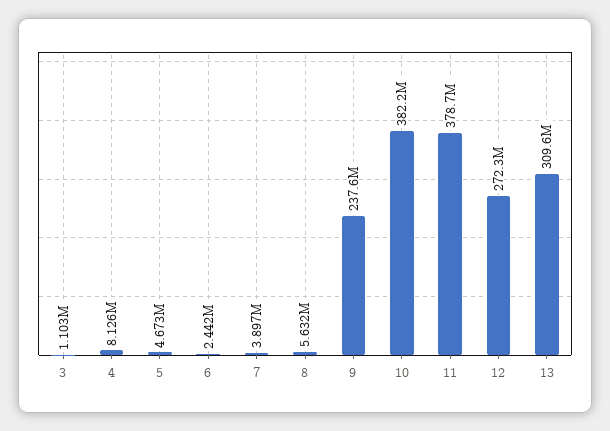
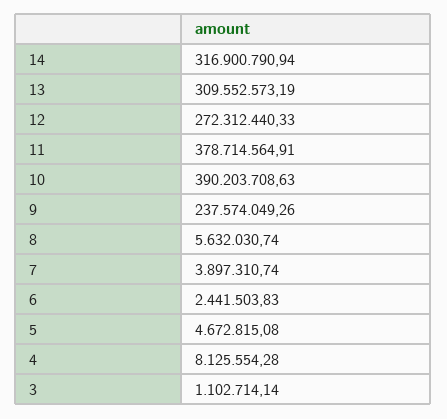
  {
    "3": 1102714.14,
    "4": 8125554.28,
    "5": 4672815.08,
    "6": 2441503.83,
    "7": 3897310.74,
    "8": 5632030.74,
    "9": 237574049.26,
-   "10": 382200000,
+   "10": 390203708.63,
    "11": 378714564.91,
    "12": 272312440.33,
-   "13": 309552573.19
+   "13": 309552573.19,
+   "14": 316900790.94
  }

